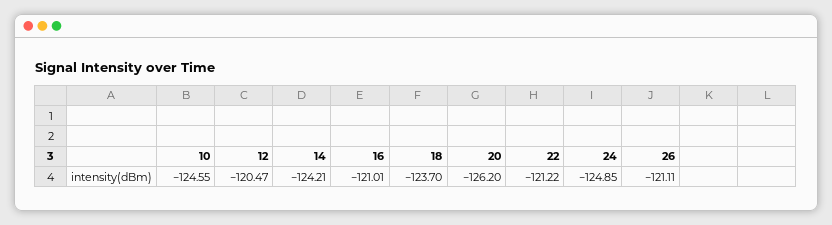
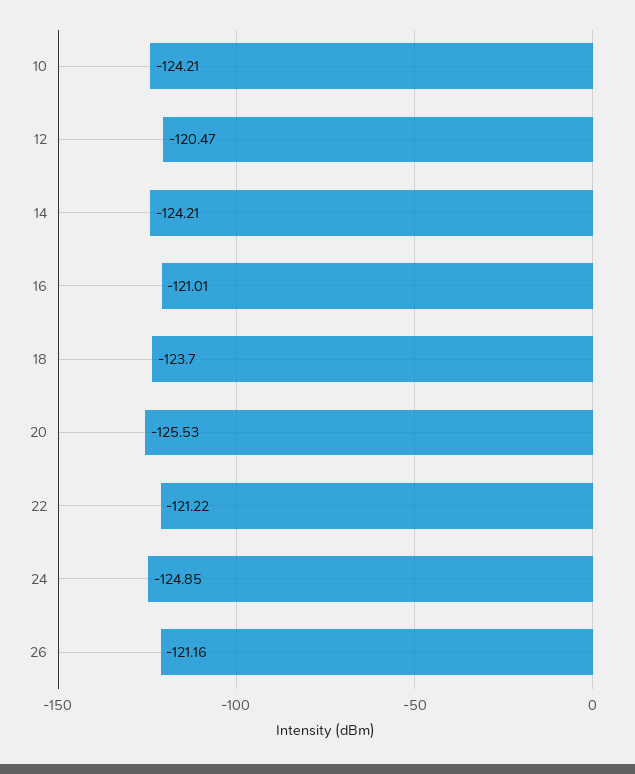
  {
-   "10": -124.55,
+   "10": -124.21,
    "12": -120.47,
    "14": -124.21,
    "16": -121.01,
    "18": -123.7,
-   "20": -126.2,
+   "20": -125.53,
    "22": -121.22,
    "24": -124.85,
-   "26": -121.11
+   "26": -121.16
  }

